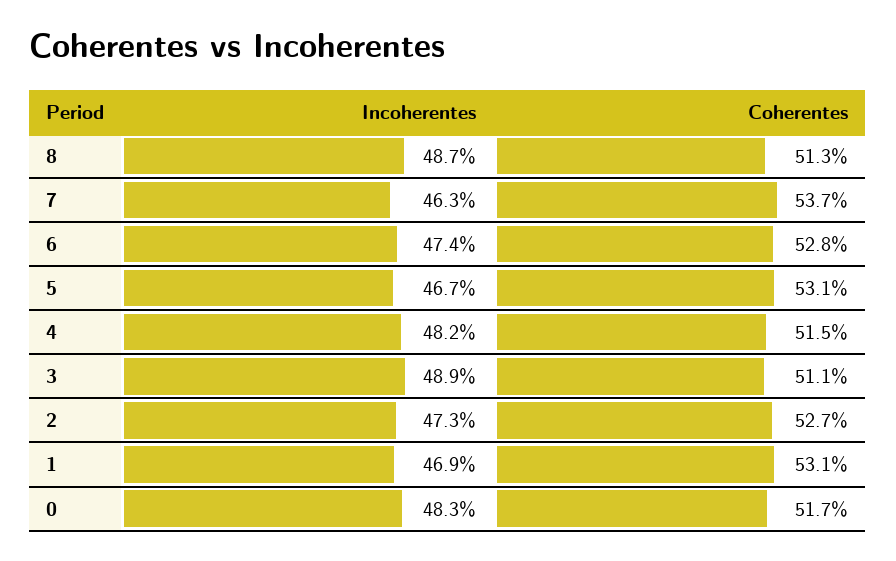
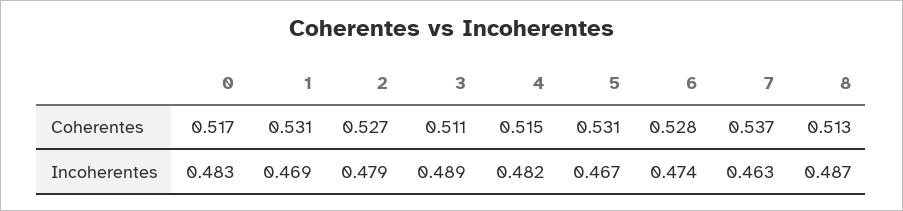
  {
    "Incoherentes": {
      "8": 0.487,
      "7": 0.463,
      "6": 0.474,
      "5": 0.467,
      "4": 0.482,
      "3": 0.489,
-     "2": 0.473,
+     "2": 0.479,
      "1": 0.469,
      "0": 0.483
    },
    "Coherentes": {
      "8": 0.513,
      "7": 0.537,
      "6": 0.528,
      "5": 0.531,
      "4": 0.515,
      "3": 0.511,
      "2": 0.527,
      "1": 0.531,
      "0": 0.517
    }
  }

